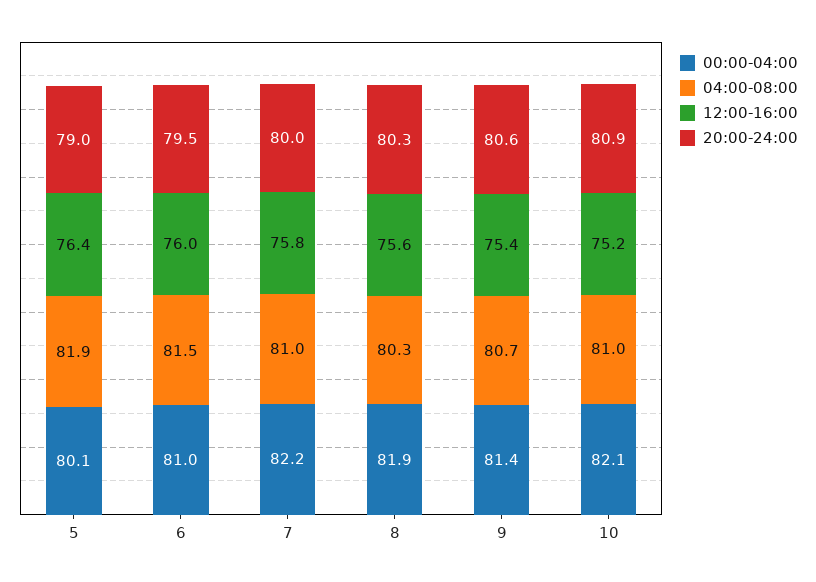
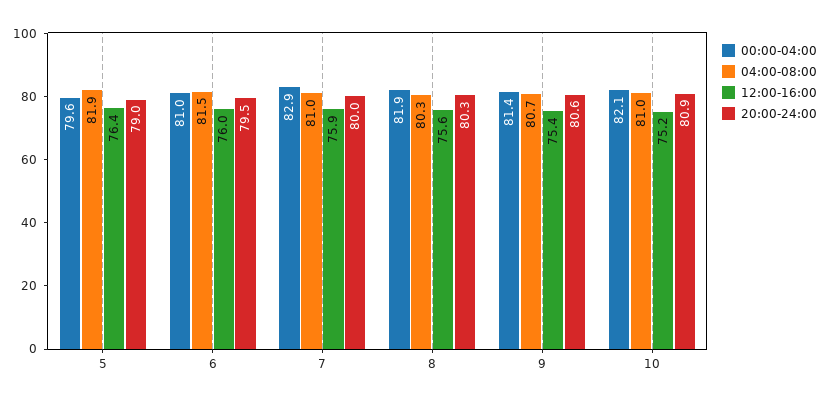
  {
    "00:00-04:00": {
-     "5": 80.1,
+     "5": 79.6,
      "6": 81,
-     "7": 82.2,
+     "7": 82.9,
      "8": 81.9,
      "9": 81.4,
      "10": 82.1
    },
    "04:00-08:00": {
      "5": 81.9,
      "6": 81.5,
      "7": 81,
      "8": 80.3,
      "9": 80.7,
      "10": 81
    },
    "12:00-16:00": {
      "5": 76.4,
      "6": 76,
-     "7": 75.8,
+     "7": 75.9,
      "8": 75.6,
      "9": 75.4,
      "10": 75.2
    },
    "20:00-24:00": {
      "5": 79,
      "6": 79.5,
      "7": 80,
      "8": 80.3,
      "9": 80.6,
      "10": 80.9
    }
  }

